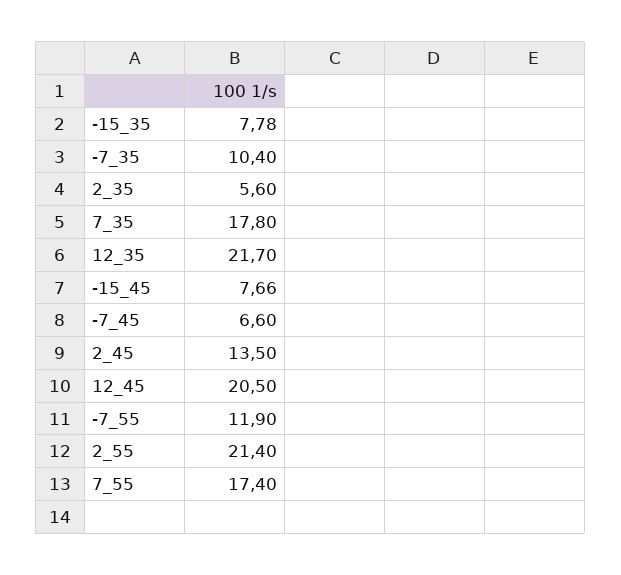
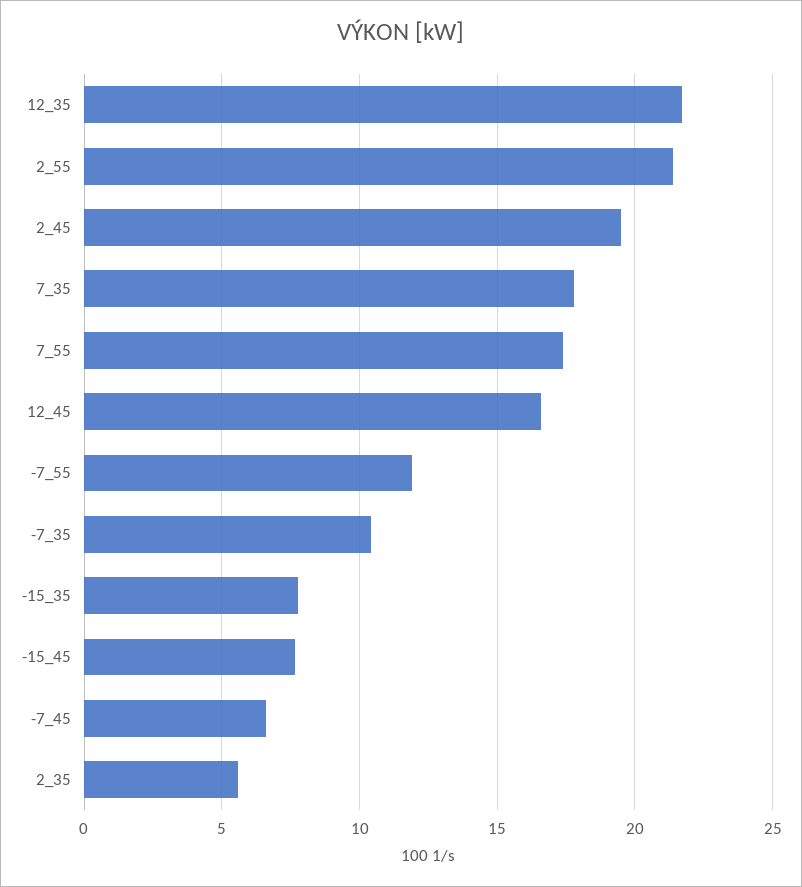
  {
    "-15_35": 7.78,
    "-7_35": 10.4,
    "2_35": 5.6,
    "7_35": 17.8,
    "12_35": 21.7,
    "-15_45": 7.66,
    "-7_45": 6.6,
-   "2_45": 13.5,
+   "2_45": 19.5,
-   "12_45": 20.5,
+   "12_45": 16.5,
    "-7_55": 11.9,
    "2_55": 21.4,
    "7_55": 17.4
  }

